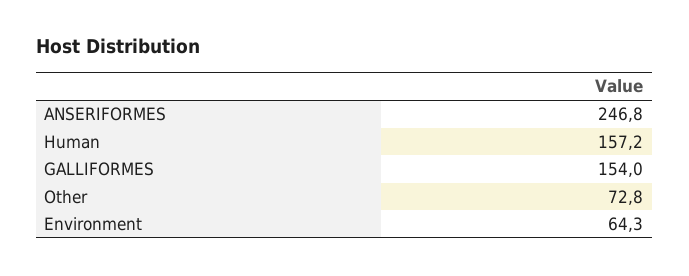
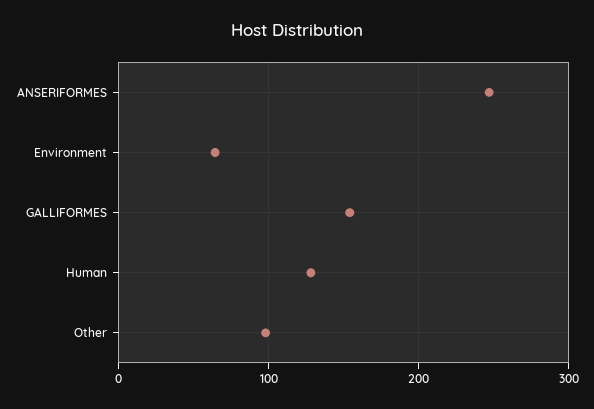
  {
    "ANSERIFORMES": 246.8,
-   "Human": 157.2,
+   "Human": 130,
    "GALLIFORMES": 154,
-   "Other": 72.8,
+   "Other": 100,
    "Environment": 64.3
  }

